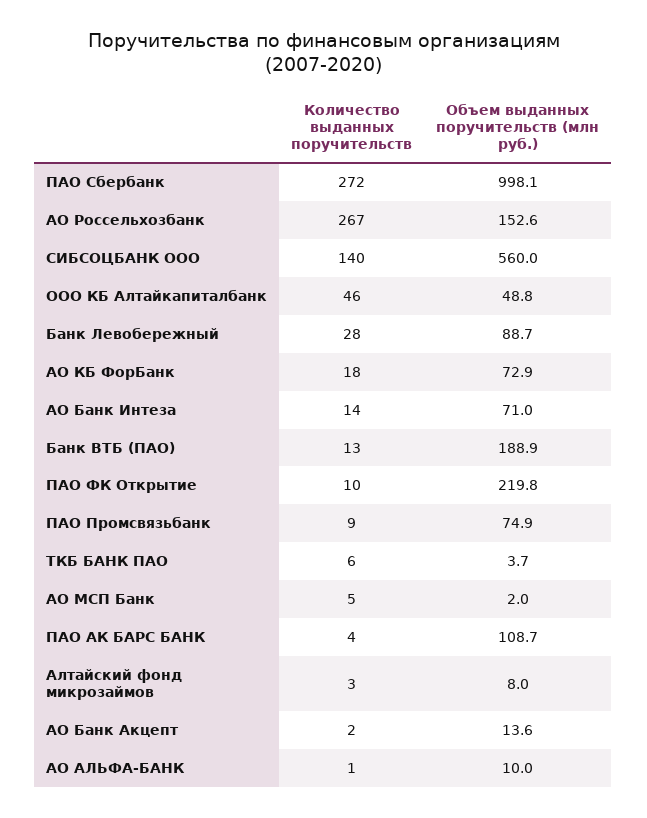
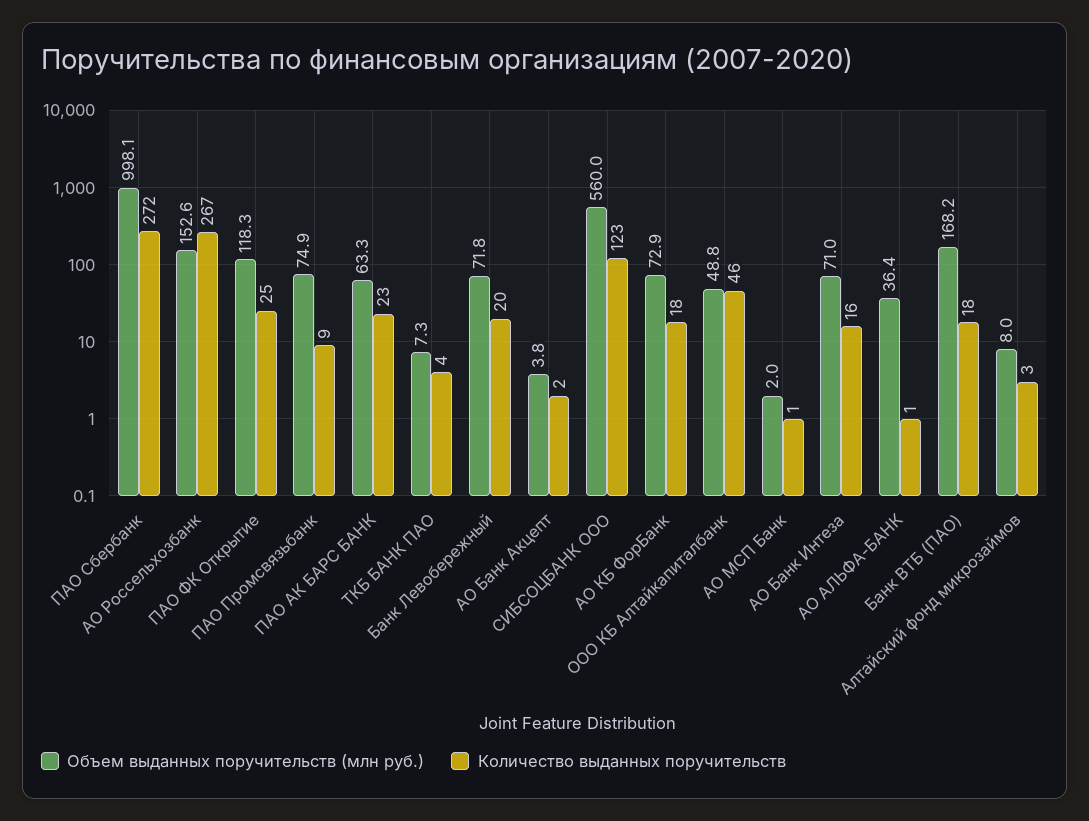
  {
    "Количество выданных поручительств": {
      "ПАО Сбербанк": 272,
      "АО Россельхозбанк": 267,
-     "СИБСОЦБАНК ООО": 140,
+     "СИБСОЦБАНК ООО": 123,
      "ООО КБ Алтайкапиталбанк": 46,
-     "Банк Левобережный": 28,
+     "Банк Левобережный": 20,
      "АО КБ ФорБанк": 18,
-     "АО Банк Интеза": 14,
+     "АО Банк Интеза": 16,
-     "Банк ВТБ (ПАО)": 13,
+     "Банк ВТБ (ПАО)": 18,
-     "ПАО ФК Открытие": 10,
+     "ПАО ФК Открытие": 25,
      "ПАО Промсвязьбанк": 9,
-     "ТКБ БАНК ПАО": 6,
+     "ТКБ БАНК ПАО": 4,
-     "АО МСП Банк": 5,
+     "АО МСП Банк": 1,
-     "ПАО АК БАРС БАНК": 4,
+     "ПАО АК БАРС БАНК": 23,
      "Алтайский фонд микрозаймов": 3,
      "АО Банк Акцепт": 2,
      "АО АЛЬФА-БАНК": 1
    },
    "Объем выданных поручительств (млн руб.)": {
      "ПАО Сбербанк": 998.1,
      "АО Россельхозбанк": 152.6,
      "СИБСОЦБАНК ООО": 560,
      "ООО КБ Алтайкапиталбанк": 48.8,
-     "Банк Левобережный": 88.7,
+     "Банк Левобережный": 71.8,
      "АО КБ ФорБанк": 72.9,
      "АО Банк Интеза": 71,
-     "Банк ВТБ (ПАО)": 188.9,
+     "Банк ВТБ (ПАО)": 168.2,
-     "ПАО ФК Открытие": 219.8,
+     "ПАО ФК Открытие": 118.3,
      "ПАО Промсвязьбанк": 74.9,
-     "ТКБ БАНК ПАО": 3.7,
+     "ТКБ БАНК ПАО": 7.3,
      "АО МСП Банк": 2,
-     "ПАО АК БАРС БАНК": 108.7,
+     "ПАО АК БАРС БАНК": 63.3,
      "Алтайский фонд микрозаймов": 8,
-     "АО Банк Акцепт": 13.6,
+     "АО Банк Акцепт": 3.8,
-     "АО АЛЬФА-БАНК": 10
+     "АО АЛЬФА-БАНК": 36.4
    }
  }

